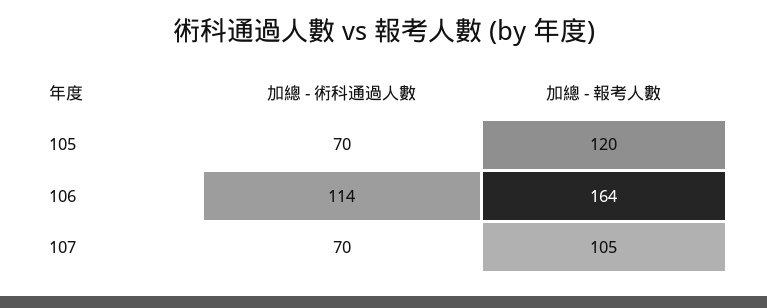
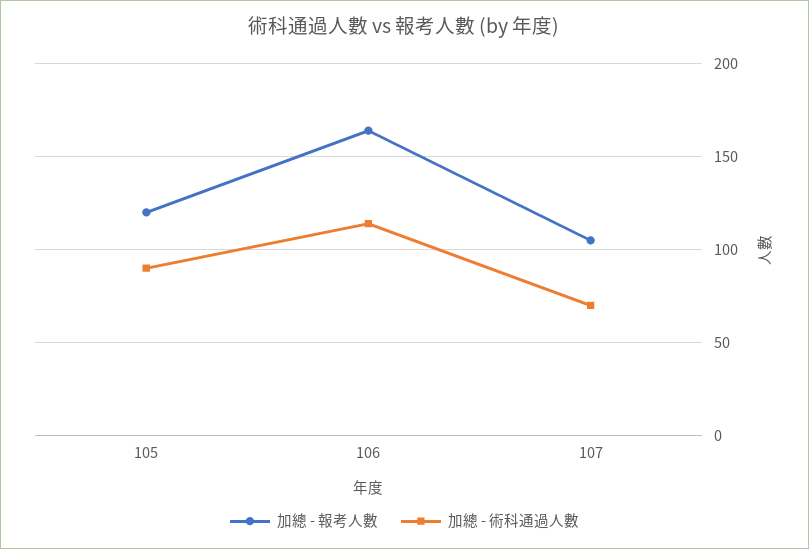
  {
    "加總 - 術科通過人數": {
-     "105": 70,
+     "105": 90,
      "106": 114,
      "107": 70
    },
    "加總 - 報考人數": {
      "105": 120,
      "106": 164,
      "107": 105
    }
  }

